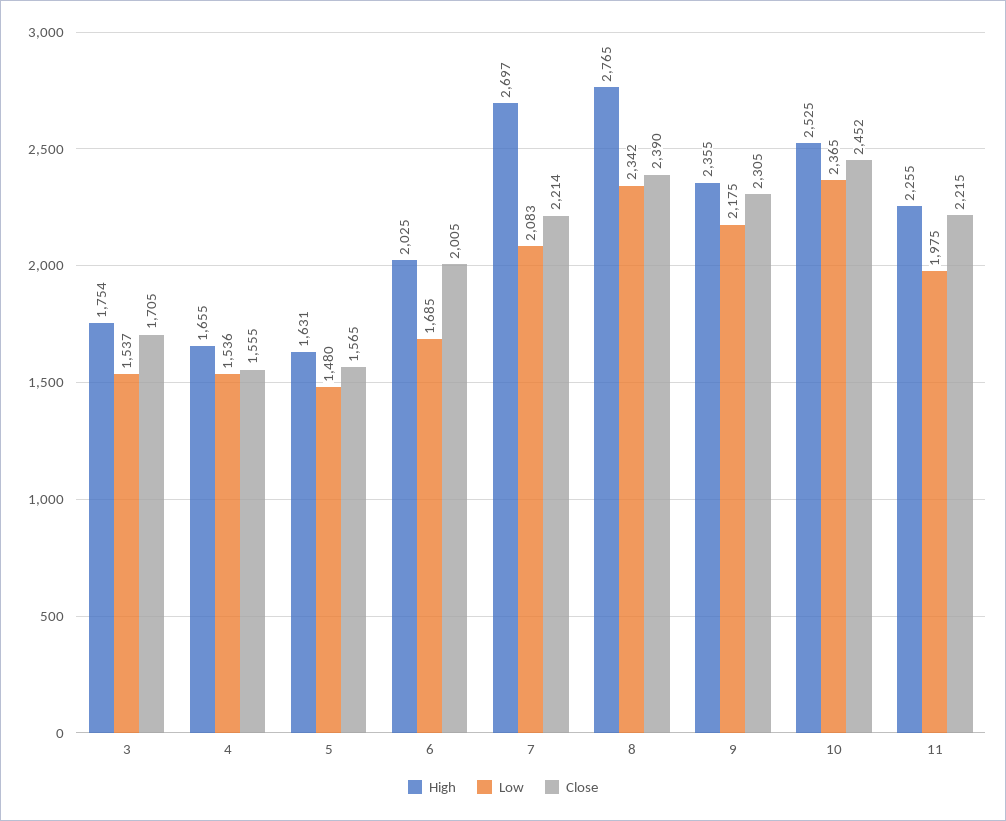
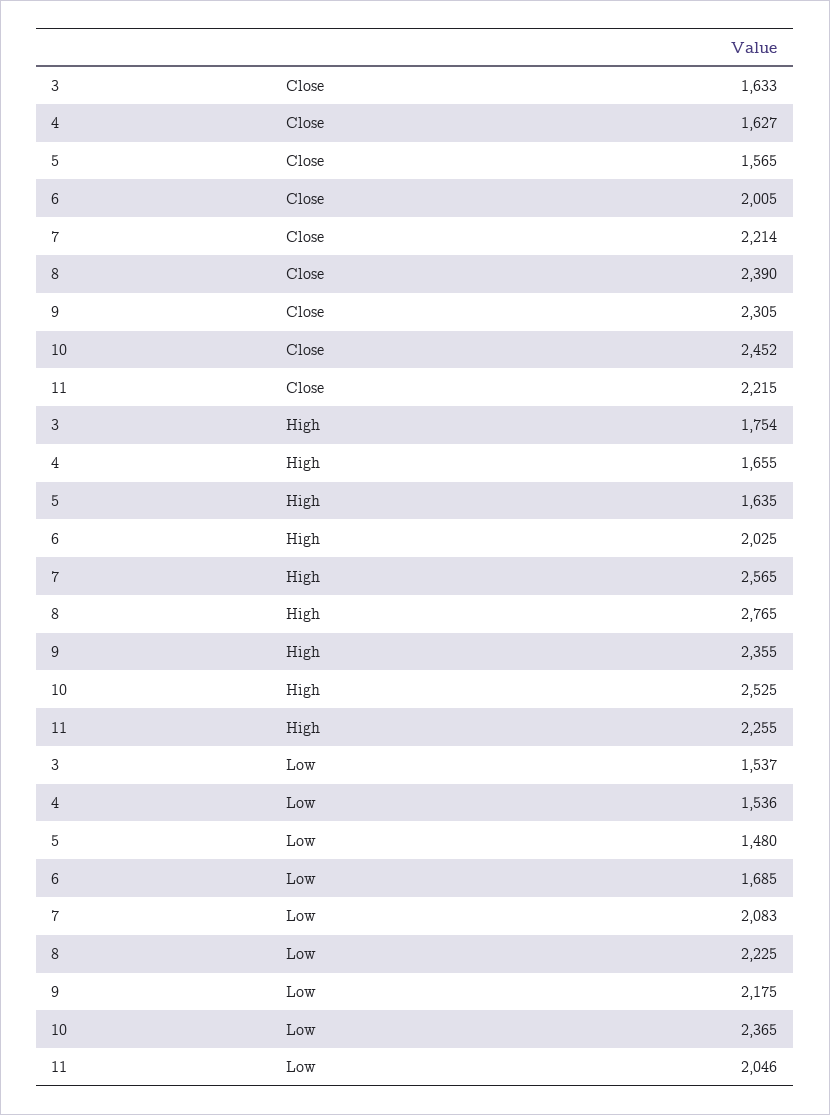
  {
    "High": {
      "3": 1754,
      "4": 1655,
-     "5": 1631,
+     "5": 1635,
      "6": 2025,
-     "7": 2697,
+     "7": 2565,
      "8": 2765,
      "9": 2355,
      "10": 2525,
      "11": 2255
    },
    "Low": {
      "3": 1537,
      "4": 1536,
      "5": 1480,
      "6": 1685,
      "7": 2083,
-     "8": 2342,
+     "8": 2225,
      "9": 2175,
      "10": 2365,
-     "11": 1975
+     "11": 2046
    },
    "Close": {
-     "3": 1705,
+     "3": 1633,
-     "4": 1555,
+     "4": 1627,
      "5": 1565,
      "6": 2005,
      "7": 2214,
      "8": 2390,
      "9": 2305,
      "10": 2452,
      "11": 2215
    }
  }

